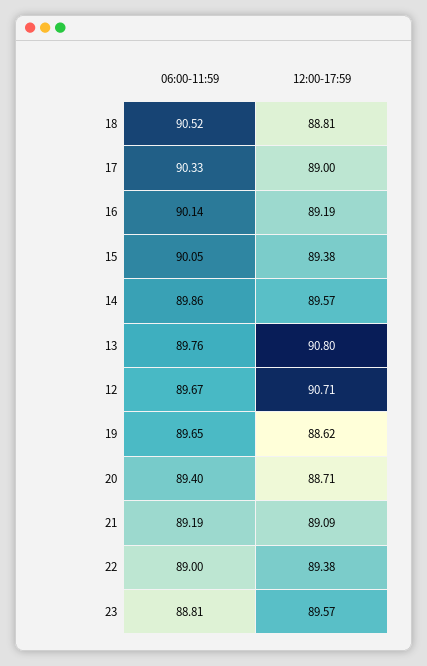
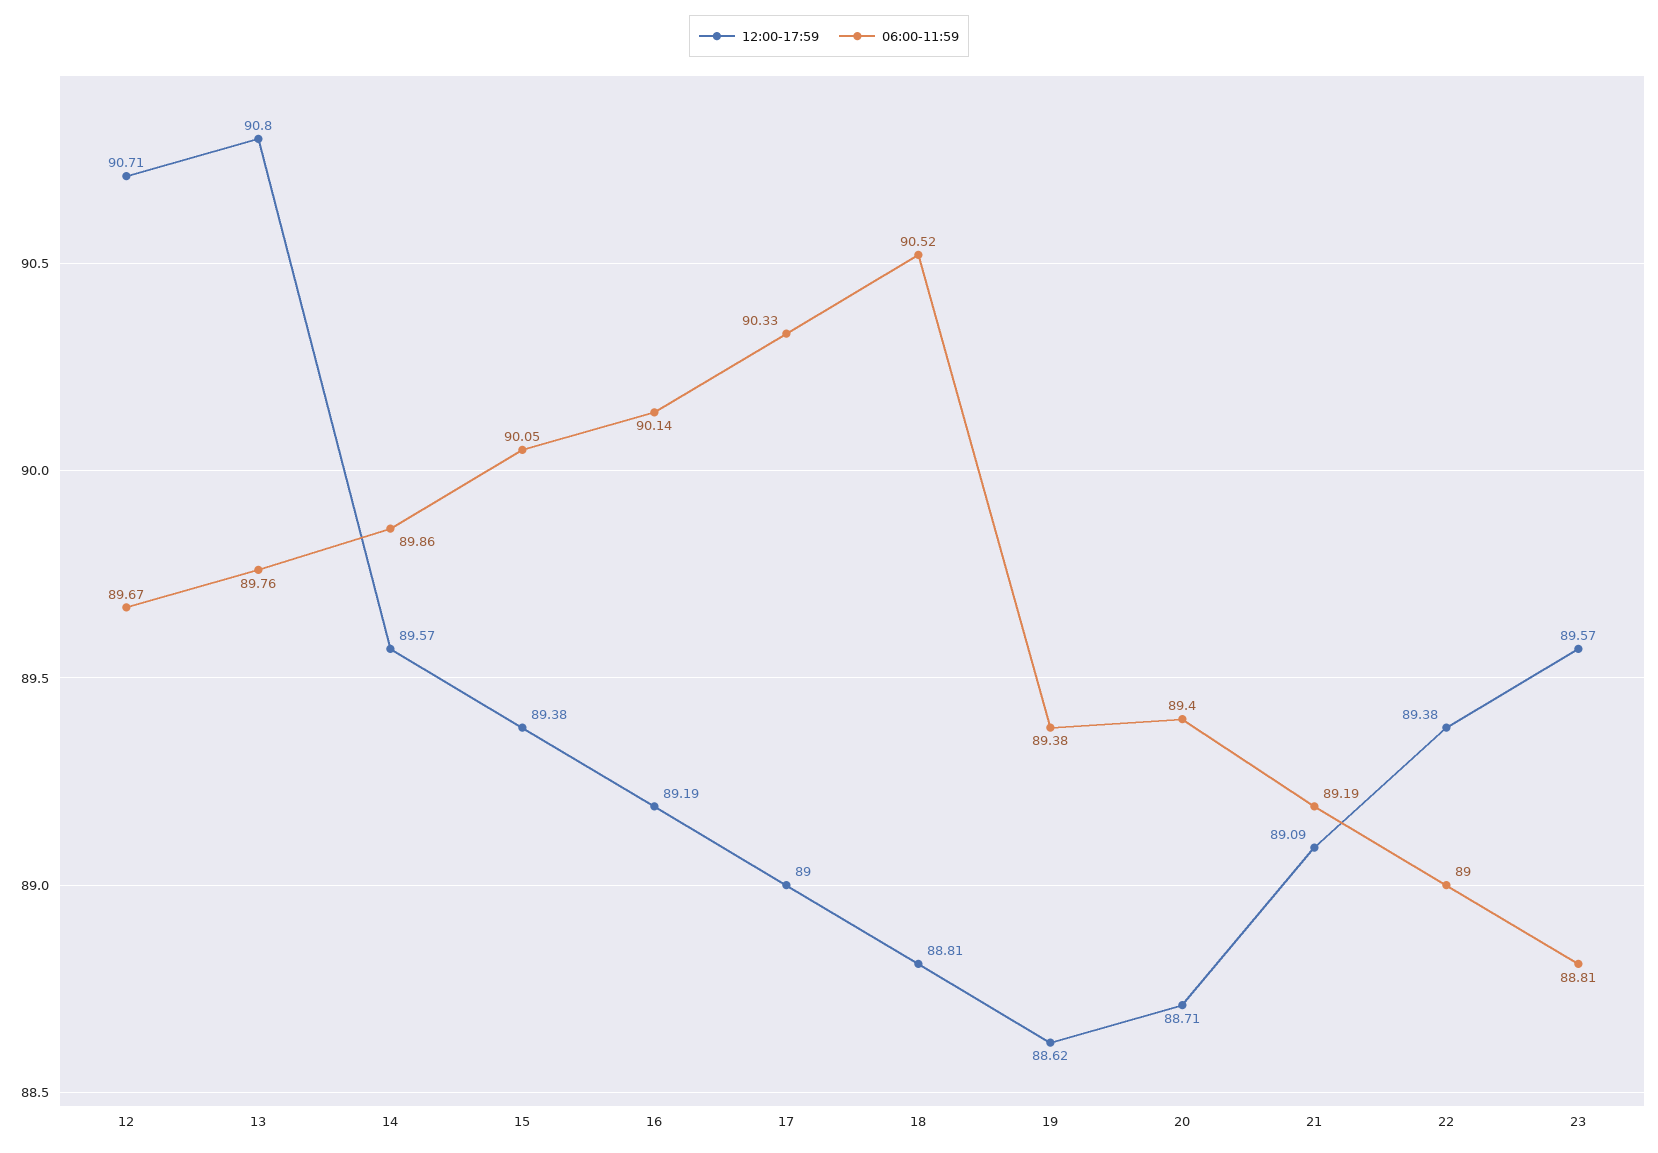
  {
    "06:00-11:59": {
      "18": 90.52,
      "17": 90.33,
      "16": 90.14,
      "15": 90.05,
      "14": 89.86,
      "13": 89.76,
      "12": 89.67,
-     "19": 89.65,
+     "19": 89.38,
      "20": 89.4,
      "21": 89.19,
      "22": 89,
      "23": 88.81
    },
    "12:00-17:59": {
      "18": 88.81,
      "17": 89,
      "16": 89.19,
      "15": 89.38,
      "14": 89.57,
      "13": 90.8,
      "12": 90.71,
      "19": 88.62,
      "20": 88.71,
      "21": 89.09,
      "22": 89.38,
      "23": 89.57
    }
  }

